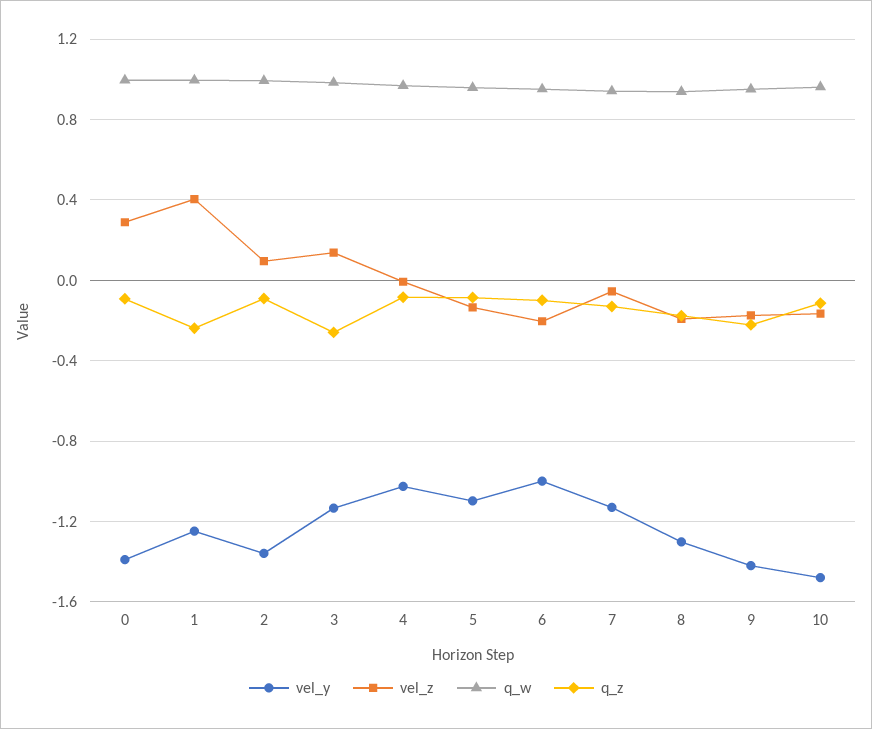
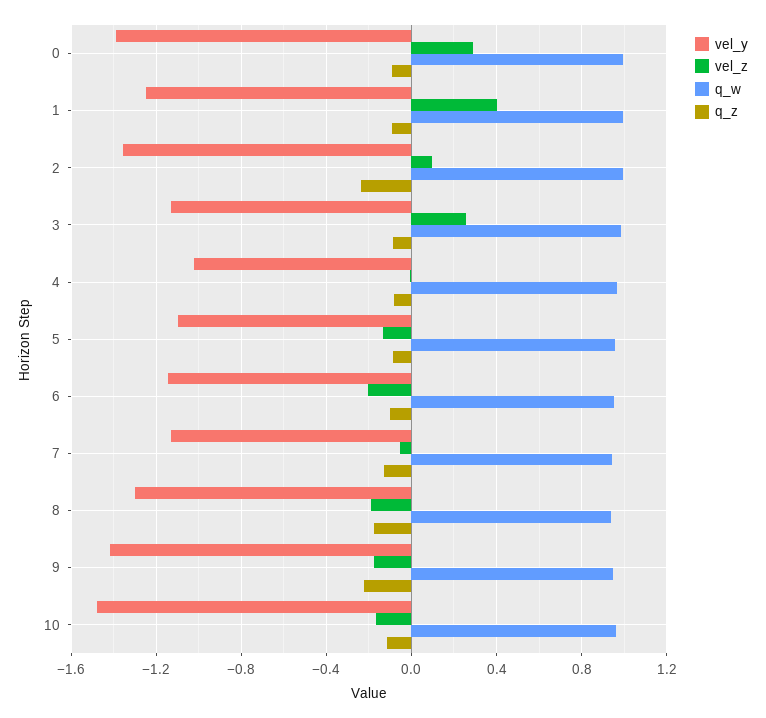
  {
    "vel_y": {
      "0": -1.4,
      "1": -1.25,
      "2": -1.35,
      "3": -1.15,
      "4": -1.05,
      "5": -1.1,
-     "6": -1,
+     "6": -1.15,
      "7": -1.15,
      "8": -1.3,
      "9": -1.4,
      "10": -1.5
    },
    "vel_z": {
      "0": 0.3,
      "1": 0.4,
      "2": 0.1,
-     "3": 0.15,
+     "3": 0.25,
      "4": 0,
      "5": -0.15,
      "6": -0.2,
      "7": -0.05,
      "8": -0.2,
      "9": -0.15,
      "10": -0.15
    },
    "q_w": {
      "0": 1,
      "1": 1,
      "2": 1,
      "3": 1,
      "4": 0.95,
      "5": 0.95,
      "6": 0.95,
      "7": 0.95,
      "8": 0.95,
      "9": 0.95,
      "10": 0.95
    },
    "q_z": {
      "0": -0.1,
-     "1": -0.25,
+     "1": -0.1,
-     "2": -0.1,
+     "2": -0.25,
-     "3": -0.25,
+     "3": -0.1,
      "4": -0.1,
      "5": -0.1,
      "6": -0.1,
      "7": -0.15,
      "8": -0.2,
      "9": -0.2,
      "10": -0.1
    }
  }

